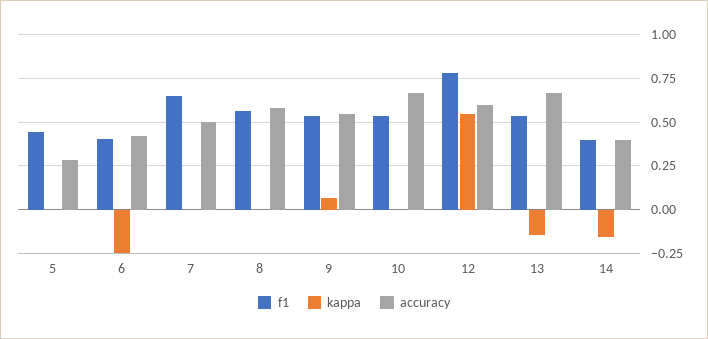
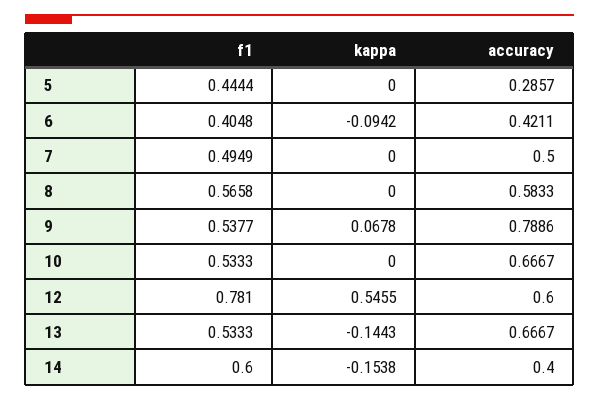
  {
    "f1": {
      "5": 0.4444,
      "6": 0.4048,
-     "7": 0.65,
+     "7": 0.4949,
      "8": 0.5658,
      "9": 0.5377,
      "10": 0.5333,
      "12": 0.781,
      "13": 0.5333,
-     "14": 0.4
+     "14": 0.6
    },
    "kappa": {
      "5": 0,
-     "6": -0.25,
+     "6": -0.0942,
      "7": 0,
      "8": 0,
      "9": 0.0678,
      "10": 0,
      "12": 0.5455,
      "13": -0.1443,
      "14": -0.1538
    },
    "accuracy": {
      "5": 0.2857,
      "6": 0.4211,
      "7": 0.5,
      "8": 0.5833,
-     "9": 0.55,
+     "9": 0.7886,
      "10": 0.6667,
      "12": 0.6,
      "13": 0.6667,
      "14": 0.4
    }
  }

